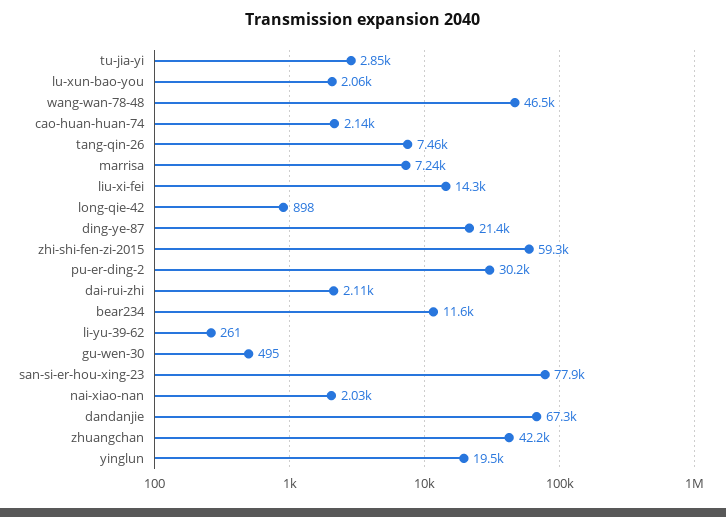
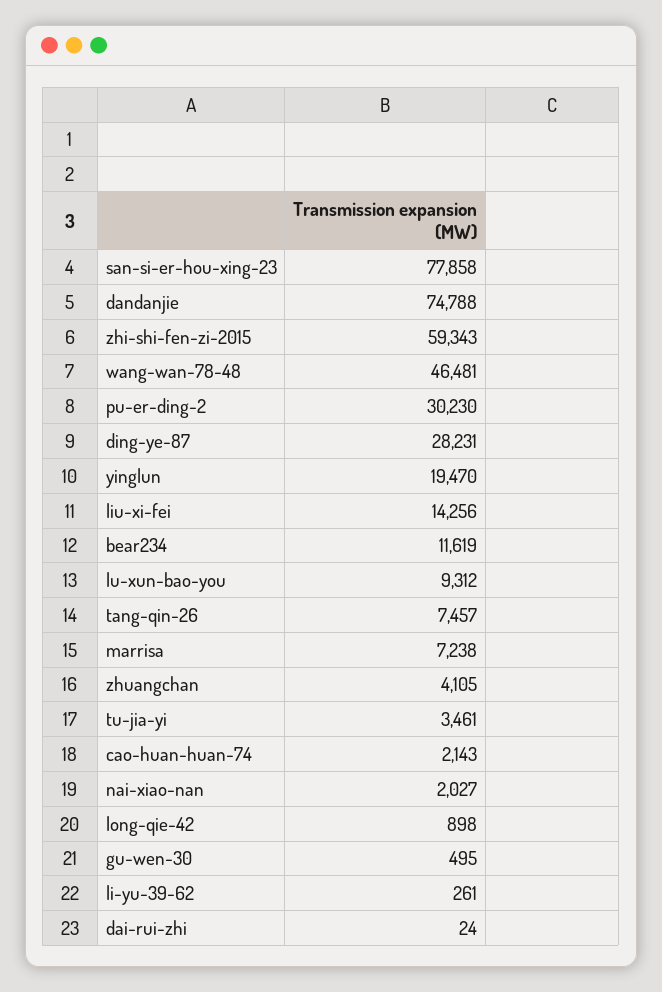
  {
-   "tu-jia-yi": 2850,
+   "tu-jia-yi": 3461,
-   "lu-xun-bao-you": 2060,
+   "lu-xun-bao-you": 9312,
    "wang-wan-78-48": 46481,
    "cao-huan-huan-74": 2143,
    "tang-qin-26": 7457,
    "marrisa": 7238,
    "liu-xi-fei": 14256,
    "long-qie-42": 898,
-   "ding-ye-87": 21400,
+   "ding-ye-87": 28231,
    "zhi-shi-fen-zi-2015": 59343,
    "pu-er-ding-2": 30230,
-   "dai-rui-zhi": 2110,
+   "dai-rui-zhi": 24,
    "bear234": 11619,
    "li-yu-39-62": 261,
    "gu-wen-30": 495,
    "san-si-er-hou-xing-23": 77858,
    "nai-xiao-nan": 2027,
-   "dandanjie": 67300,
+   "dandanjie": 74788,
-   "zhuangchan": 42200,
+   "zhuangchan": 4105,
    "yinglun": 19470
  }

